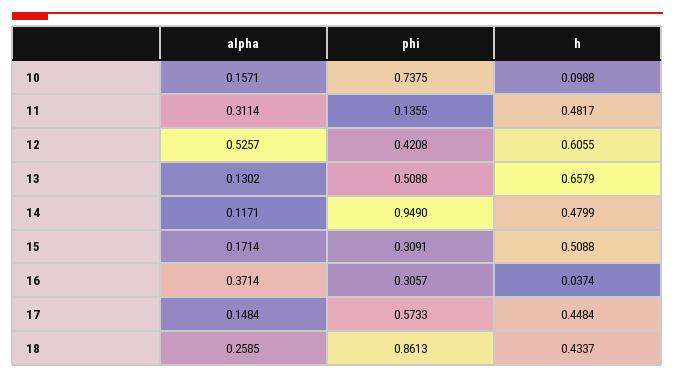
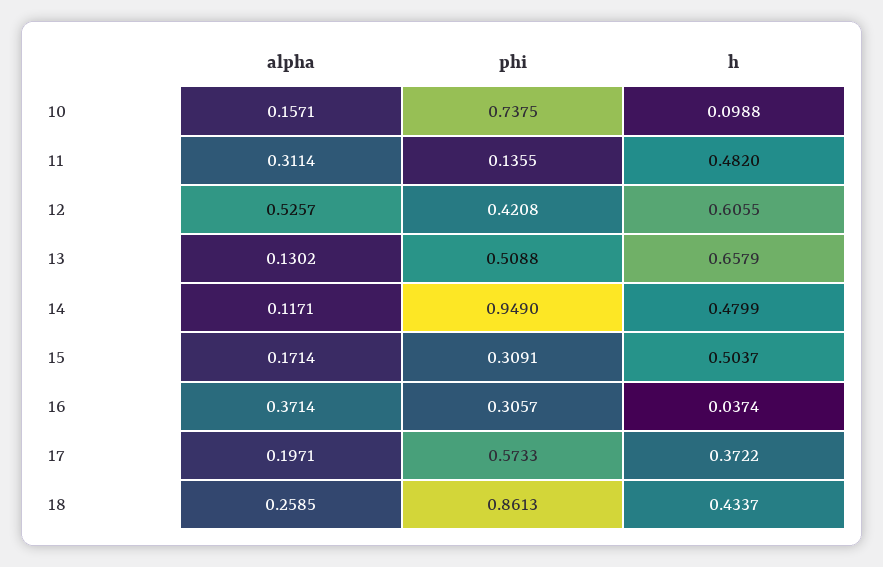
  {
    "alpha": {
      "10": 0.1571,
      "11": 0.3114,
      "12": 0.5257,
      "13": 0.1302,
      "14": 0.1171,
      "15": 0.1714,
      "16": 0.3714,
-     "17": 0.1484,
+     "17": 0.1971,
      "18": 0.2585
    },
    "phi": {
      "10": 0.7375,
      "11": 0.1355,
      "12": 0.4208,
      "13": 0.5088,
      "14": 0.949,
      "15": 0.3091,
      "16": 0.3057,
      "17": 0.5733,
      "18": 0.8613
    },
    "h": {
      "10": 0.0988,
-     "11": 0.4817,
+     "11": 0.482,
      "12": 0.6055,
      "13": 0.6579,
      "14": 0.4799,
-     "15": 0.5088,
+     "15": 0.5037,
      "16": 0.0374,
-     "17": 0.4484,
+     "17": 0.3722,
      "18": 0.4337
    }
  }

